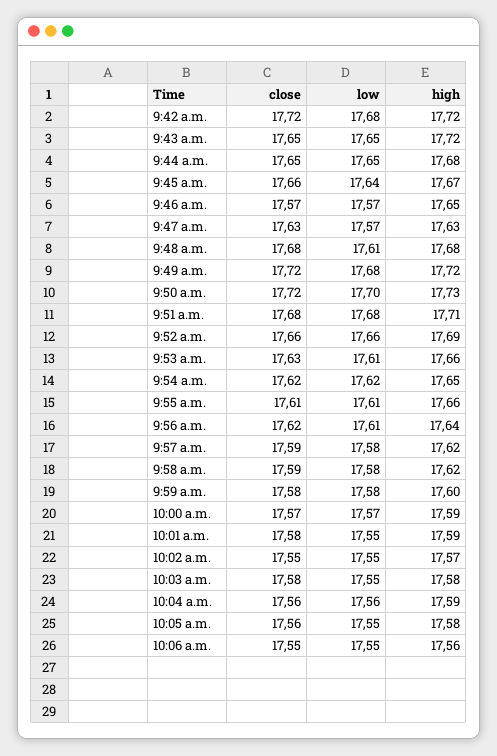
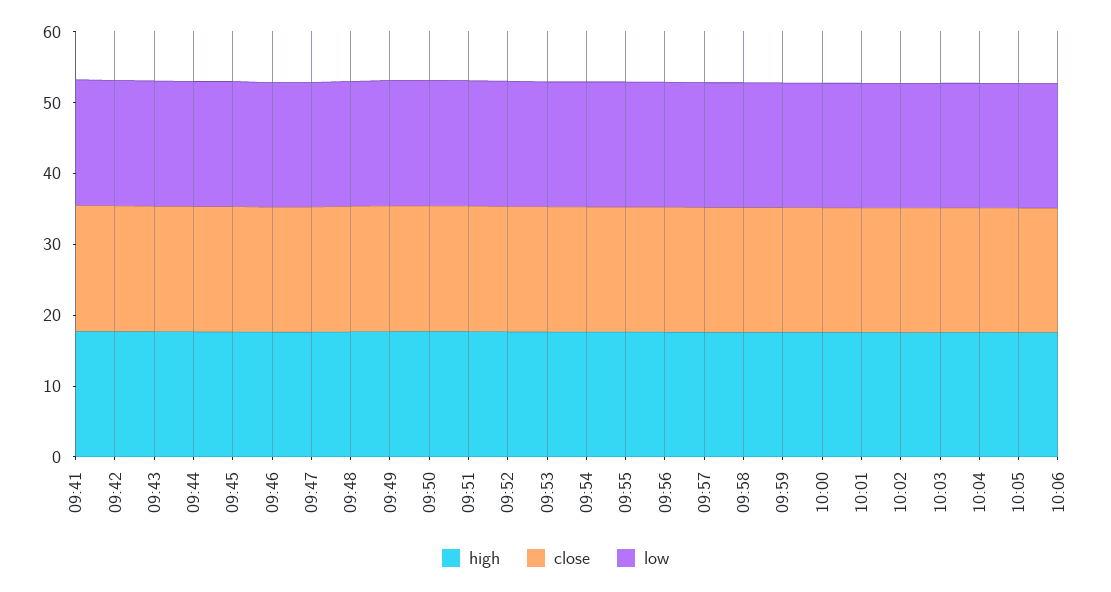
  {
    "close": {
      "9:42 a.m.": 17.72,
      "9:43 a.m.": 17.65,
      "9:44 a.m.": 17.65,
      "9:45 a.m.": 17.66,
      "9:46 a.m.": 17.57,
      "9:47 a.m.": 17.63,
      "9:48 a.m.": 17.68,
      "9:49 a.m.": 17.72,
      "9:50 a.m.": 17.72,
      "9:51 a.m.": 17.68,
      "9:52 a.m.": 17.66,
      "9:53 a.m.": 17.63,
      "9:54 a.m.": 17.62,
      "9:55 a.m.": 17.61,
      "9:56 a.m.": 17.62,
      "9:57 a.m.": 17.59,
      "9:58 a.m.": 17.59,
      "9:59 a.m.": 17.58,
      "10:00 a.m.": 17.57,
      "10:01 a.m.": 17.58,
      "10:02 a.m.": 17.55,
      "10:03 a.m.": 17.58,
      "10:04 a.m.": 17.56,
      "10:05 a.m.": 17.56,
-     "10:06 a.m.": 17.55
+     "10:06 a.m.": 17.55,
+     "09:41": 18
    },
    "low": {
      "9:42 a.m.": 17.68,
      "9:43 a.m.": 17.65,
      "9:44 a.m.": 17.65,
      "9:45 a.m.": 17.64,
      "9:46 a.m.": 17.57,
      "9:47 a.m.": 17.57,
      "9:48 a.m.": 17.61,
      "9:49 a.m.": 17.68,
      "9:50 a.m.": 17.7,
      "9:51 a.m.": 17.68,
      "9:52 a.m.": 17.66,
      "9:53 a.m.": 17.61,
      "9:54 a.m.": 17.62,
      "9:55 a.m.": 17.61,
      "9:56 a.m.": 17.61,
      "9:57 a.m.": 17.58,
      "9:58 a.m.": 17.58,
      "9:59 a.m.": 17.58,
      "10:00 a.m.": 17.57,
      "10:01 a.m.": 17.55,
      "10:02 a.m.": 17.55,
      "10:03 a.m.": 17.55,
      "10:04 a.m.": 17.56,
      "10:05 a.m.": 17.55,
-     "10:06 a.m.": 17.55
+     "10:06 a.m.": 17.55,
+     "09:41": 18
    },
    "high": {
      "9:42 a.m.": 17.72,
      "9:43 a.m.": 17.72,
      "9:44 a.m.": 17.68,
      "9:45 a.m.": 17.67,
      "9:46 a.m.": 17.65,
      "9:47 a.m.": 17.63,
      "9:48 a.m.": 17.68,
      "9:49 a.m.": 17.72,
      "9:50 a.m.": 17.73,
      "9:51 a.m.": 17.71,
      "9:52 a.m.": 17.69,
      "9:53 a.m.": 17.66,
      "9:54 a.m.": 17.65,
      "9:55 a.m.": 17.66,
      "9:56 a.m.": 17.64,
      "9:57 a.m.": 17.62,
      "9:58 a.m.": 17.62,
      "9:59 a.m.": 17.6,
      "10:00 a.m.": 17.59,
      "10:01 a.m.": 17.59,
      "10:02 a.m.": 17.57,
      "10:03 a.m.": 17.58,
      "10:04 a.m.": 17.59,
      "10:05 a.m.": 17.58,
-     "10:06 a.m.": 17.56
+     "10:06 a.m.": 17.56,
+     "09:41": 18
    }
  }

